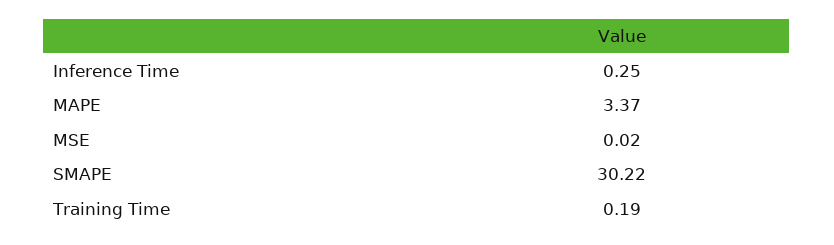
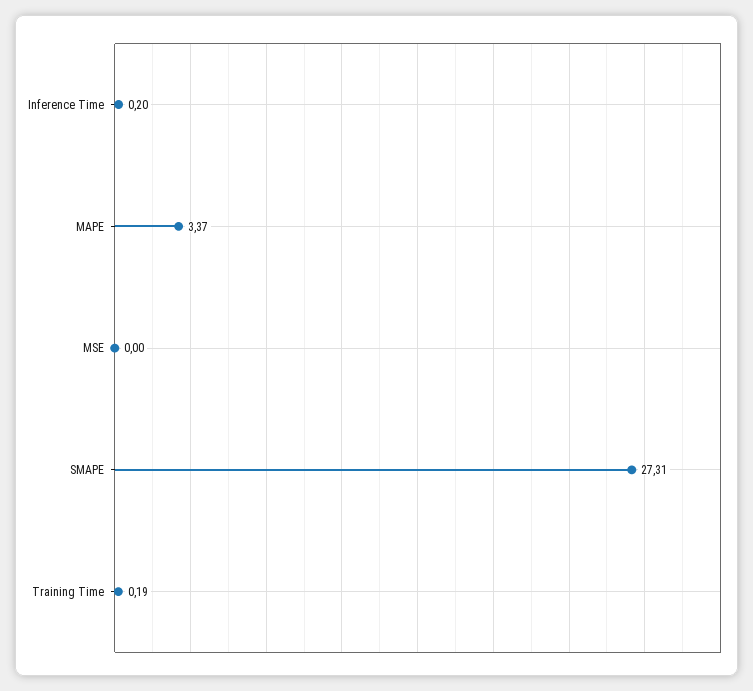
  {
-   "Inference Time": 0.25,
+   "Inference Time": 0.2,
    "MAPE": 3.37,
-   "MSE": 0.02,
+   "MSE": 0,
-   "SMAPE": 30.22,
+   "SMAPE": 27.31,
    "Training Time": 0.19
  }

